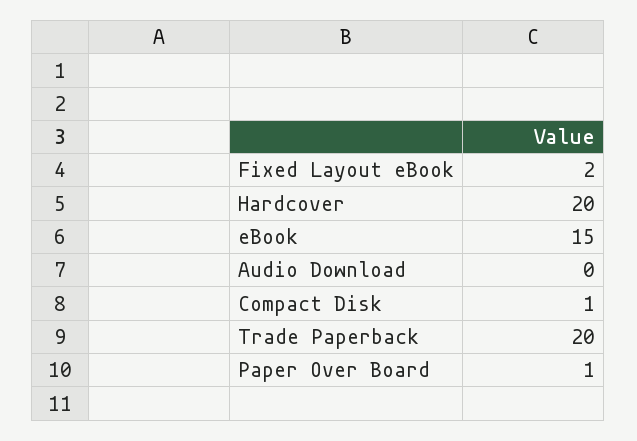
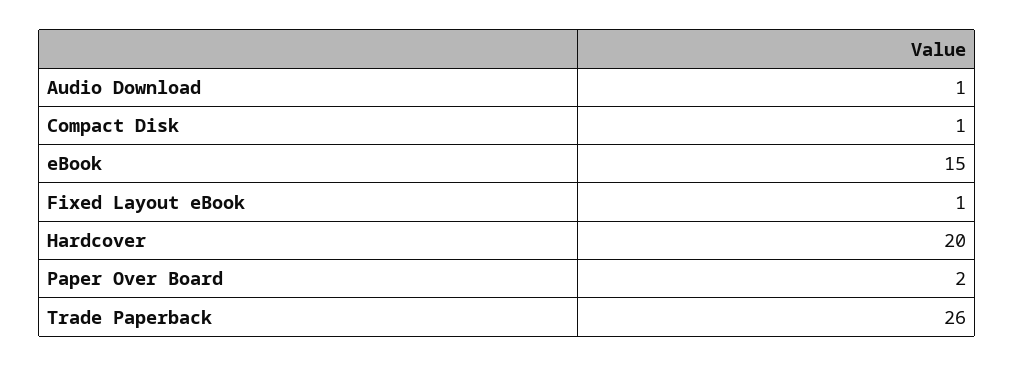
  {
-   "Fixed Layout eBook": 2,
+   "Fixed Layout eBook": 1,
    "Hardcover": 20,
    "eBook": 15,
-   "Audio Download": 0,
+   "Audio Download": 1,
    "Compact Disk": 1,
-   "Trade Paperback": 20,
+   "Trade Paperback": 26,
-   "Paper Over Board": 1
+   "Paper Over Board": 2
  }

